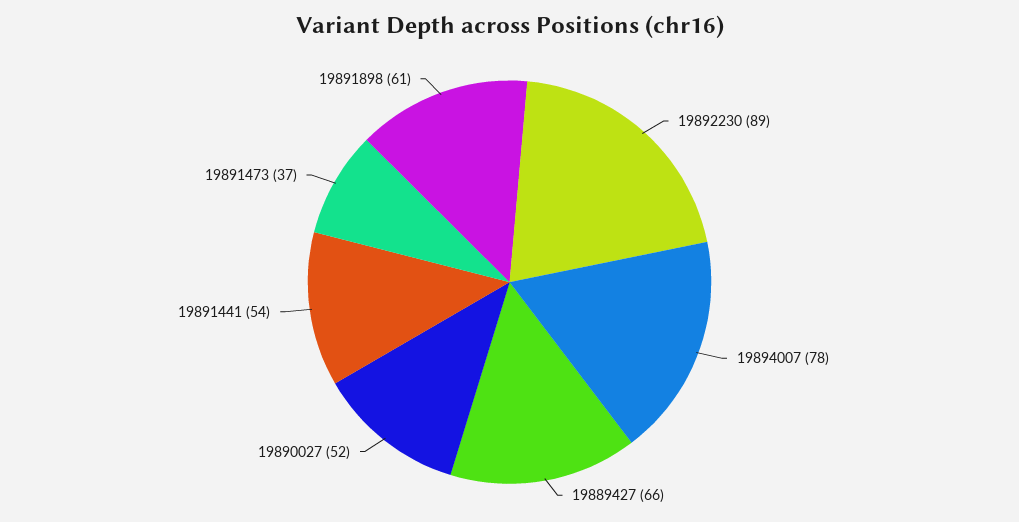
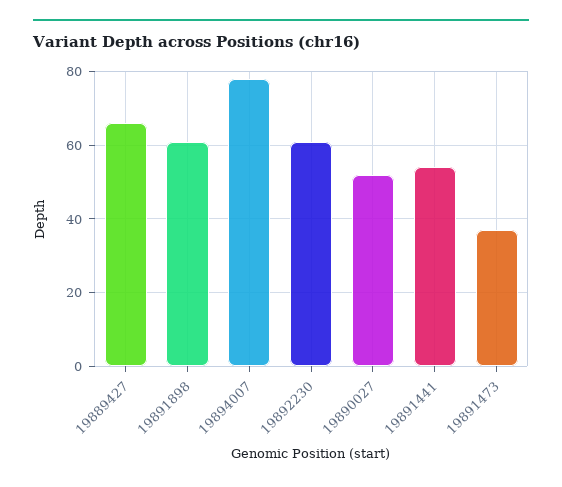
  {
-   "19892230": 89,
+   "19892230": 60,
    "19894007": 78,
    "19889427": 66,
    "19890027": 52,
    "19891441": 54,
    "19891473": 37,
    "19891898": 61
  }

